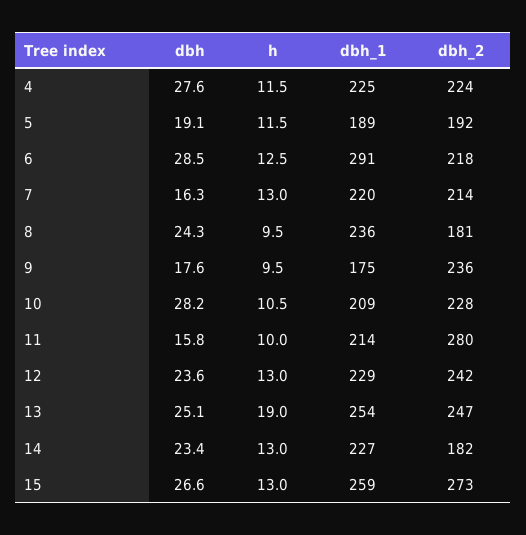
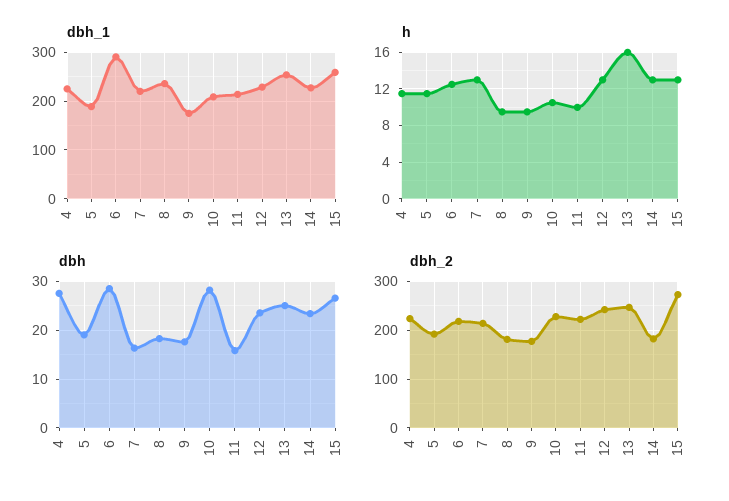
  {
    "dbh": {
      "4": 27.6,
      "5": 19.1,
      "6": 28.5,
      "7": 16.3,
-     "8": 24.3,
+     "8": 18,
      "9": 17.6,
      "10": 28.2,
      "11": 15.8,
      "12": 23.6,
      "13": 25.1,
      "14": 23.4,
      "15": 26.6
    },
    "h": {
      "4": 11.5,
      "5": 11.5,
      "6": 12.5,
      "7": 13,
      "8": 9.5,
      "9": 9.5,
      "10": 10.5,
      "11": 10,
      "12": 13,
-     "13": 19,
+     "13": 16,
      "14": 13,
      "15": 13
    },
    "dbh_1": {
      "4": 225,
      "5": 189,
      "6": 291,
      "7": 220,
      "8": 236,
      "9": 175,
      "10": 209,
      "11": 214,
      "12": 229,
      "13": 254,
      "14": 227,
      "15": 259
    },
    "dbh_2": {
      "4": 224,
      "5": 192,
      "6": 218,
      "7": 214,
      "8": 181,
-     "9": 236,
+     "9": 180,
      "10": 228,
-     "11": 280,
+     "11": 220,
      "12": 242,
      "13": 247,
      "14": 182,
      "15": 273
    }
  }

